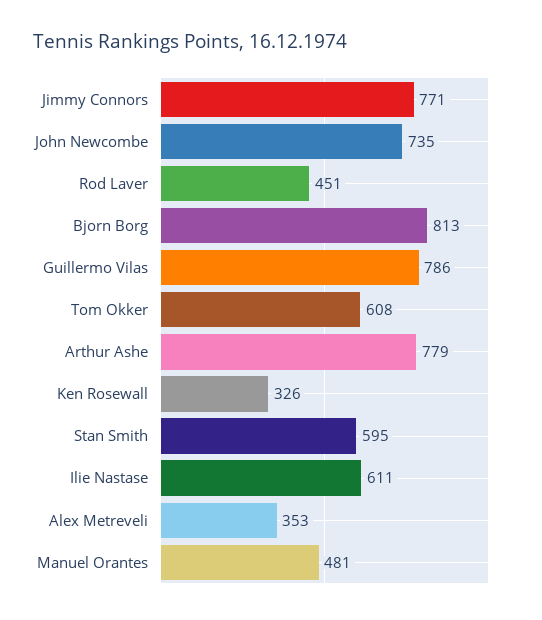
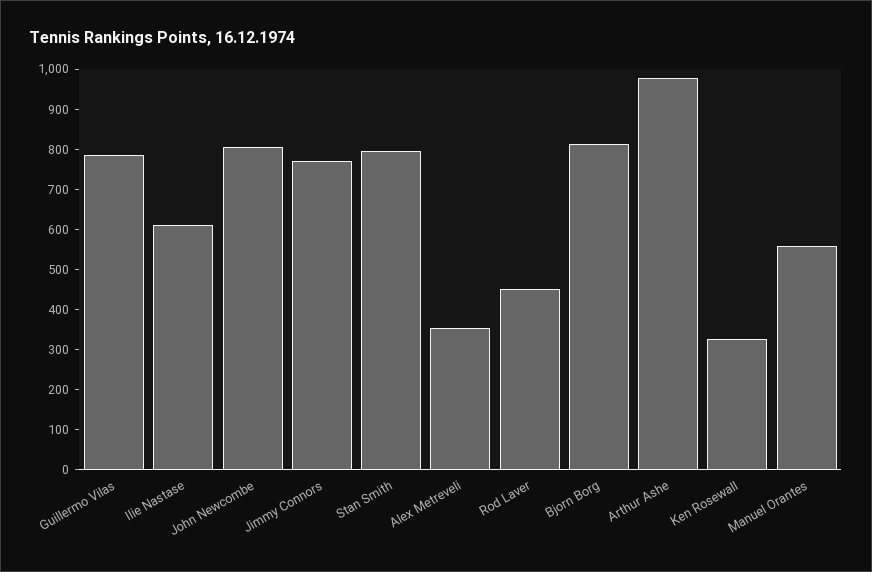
  {
    "Jimmy Connors": 771,
-   "John Newcombe": 735,
+   "John Newcombe": 800,
    "Rod Laver": 451,
    "Bjorn Borg": 813,
    "Guillermo Vilas": 786,
-   "Tom Okker": 608,
-   "Arthur Ashe": 779,
+   "Arthur Ashe": 980,
    "Ken Rosewall": 326,
-   "Stan Smith": 595,
+   "Stan Smith": 800,
    "Ilie Nastase": 611,
    "Alex Metreveli": 353,
-   "Manuel Orantes": 481
+   "Manuel Orantes": 560
  }

